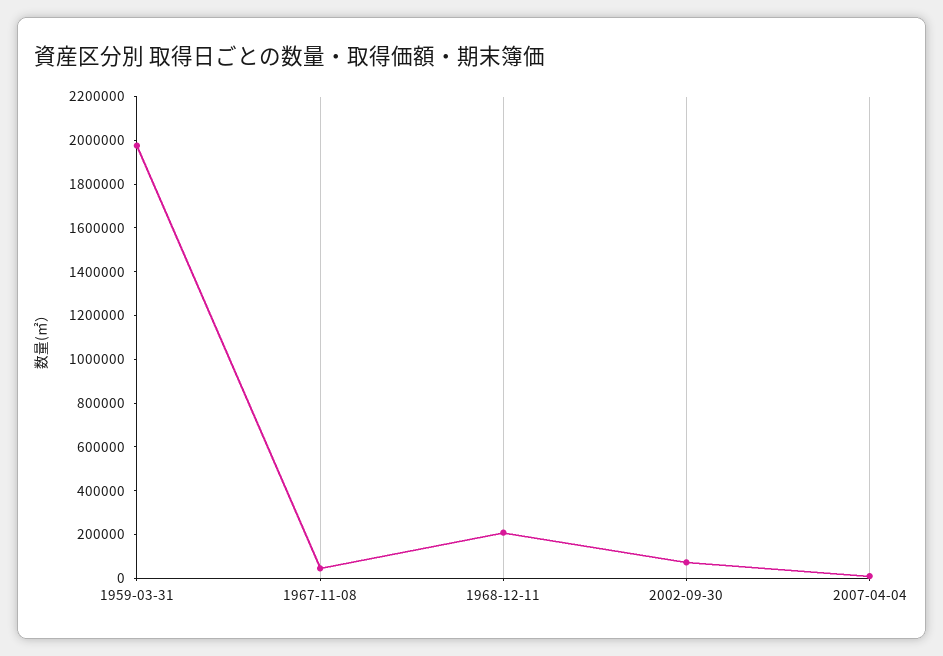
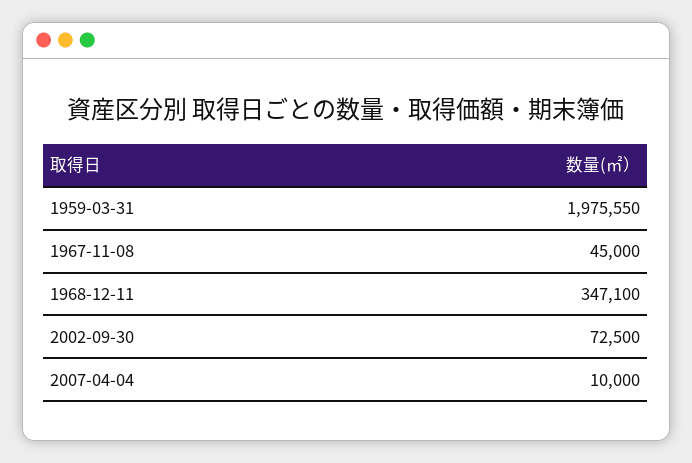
  {
    "1959-03-31": 1975550,
    "1967-11-08": 45000,
-   "1968-12-11": 200000,
+   "1968-12-11": 347100,
    "2002-09-30": 72500,
    "2007-04-04": 10000
  }

